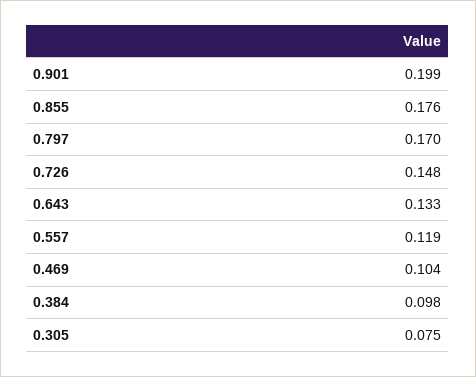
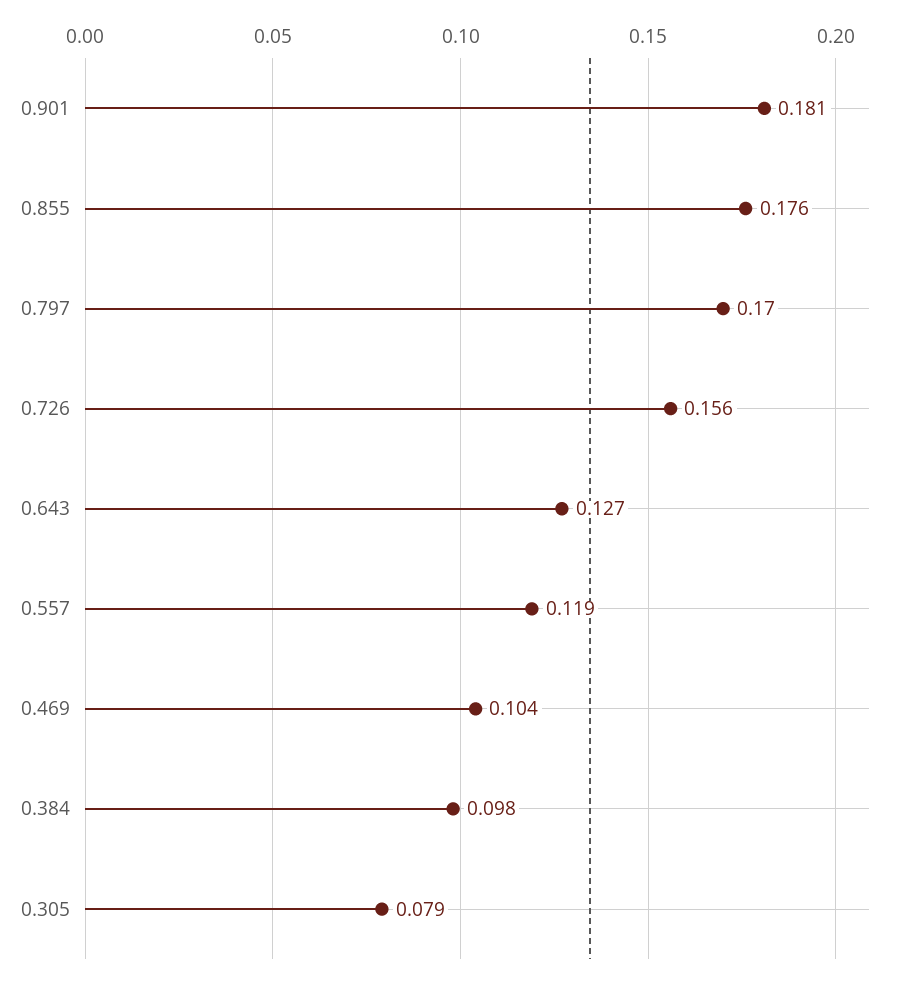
  {
-   "0.901": 0.199,
+   "0.901": 0.181,
    "0.855": 0.176,
    "0.797": 0.17,
-   "0.726": 0.148,
+   "0.726": 0.156,
-   "0.643": 0.133,
+   "0.643": 0.127,
    "0.557": 0.119,
    "0.469": 0.104,
    "0.384": 0.098,
-   "0.305": 0.075
+   "0.305": 0.079
  }

